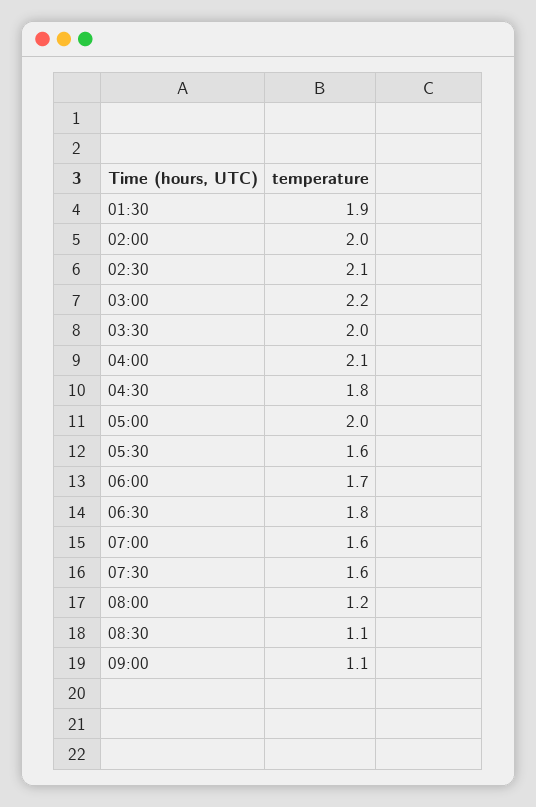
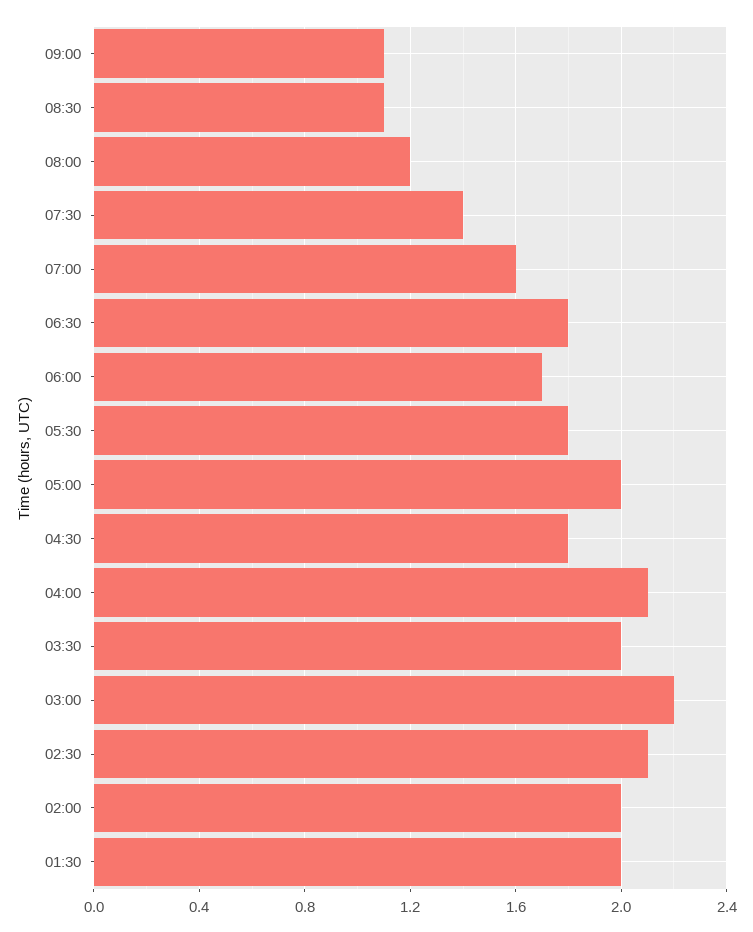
  {
-   "01:30": 1.9,
+   "01:30": 2,
    "02:00": 2,
    "02:30": 2.1,
    "03:00": 2.2,
    "03:30": 2,
    "04:00": 2.1,
    "04:30": 1.8,
    "05:00": 2,
-   "05:30": 1.6,
+   "05:30": 1.8,
    "06:00": 1.7,
    "06:30": 1.8,
    "07:00": 1.6,
-   "07:30": 1.6,
+   "07:30": 1.4,
    "08:00": 1.2,
    "08:30": 1.1,
    "09:00": 1.1
  }

